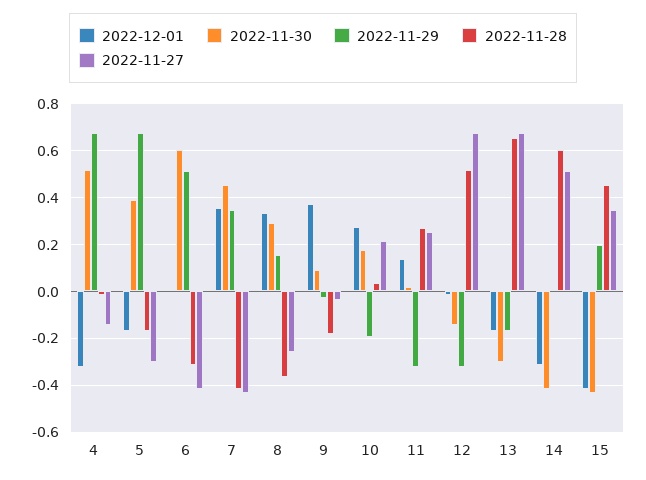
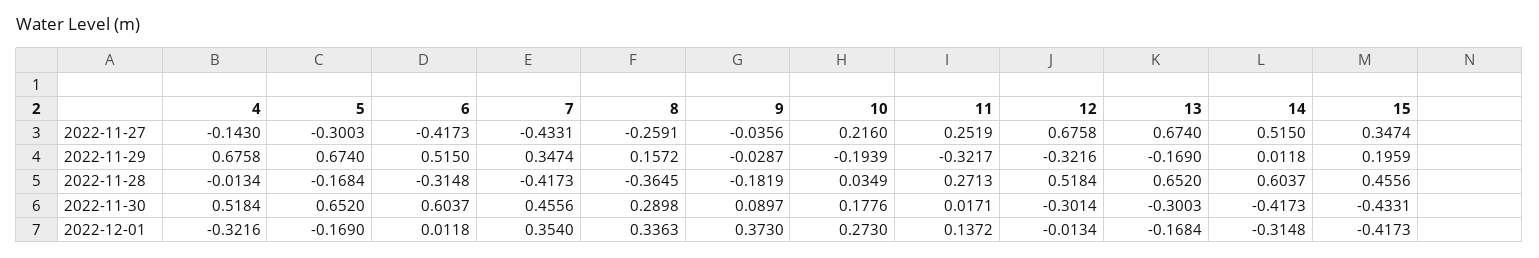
  {
    "2022-12-01": {
      "4": -0.3216,
      "5": -0.169,
      "6": 0.0118,
      "7": 0.354,
      "8": 0.3363,
      "9": 0.373,
      "10": 0.273,
      "11": 0.1372,
      "12": -0.0134,
      "13": -0.1684,
      "14": -0.3148,
      "15": -0.4173
    },
    "2022-11-30": {
      "4": 0.5184,
-     "5": 0.4,
+     "5": 0.652,
      "6": 0.6037,
      "7": 0.4556,
      "8": 0.2898,
      "9": 0.0897,
      "10": 0.1776,
      "11": 0.0171,
-     "12": -0.15,
+     "12": -0.3014,
      "13": -0.3003,
      "14": -0.4173,
      "15": -0.4331
    },
    "2022-11-29": {
      "4": 0.6758,
      "5": 0.674,
      "6": 0.515,
      "7": 0.3474,
      "8": 0.1572,
      "9": -0.0287,
      "10": -0.1939,
      "11": -0.3217,
      "12": -0.3216,
      "13": -0.169,
      "14": 0.0118,
      "15": 0.1959
    },
    "2022-11-28": {
      "4": -0.0134,
      "5": -0.1684,
      "6": -0.3148,
      "7": -0.4173,
      "8": -0.3645,
      "9": -0.1819,
      "10": 0.0349,
      "11": 0.2713,
      "12": 0.5184,
      "13": 0.652,
      "14": 0.6037,
      "15": 0.4556
    },
    "2022-11-27": {
      "4": -0.143,
      "5": -0.3003,
      "6": -0.4173,
      "7": -0.4331,
      "8": -0.2591,
      "9": -0.0356,
      "10": 0.216,
      "11": 0.2519,
      "12": 0.6758,
      "13": 0.674,
      "14": 0.515,
      "15": 0.3474
    }
  }

